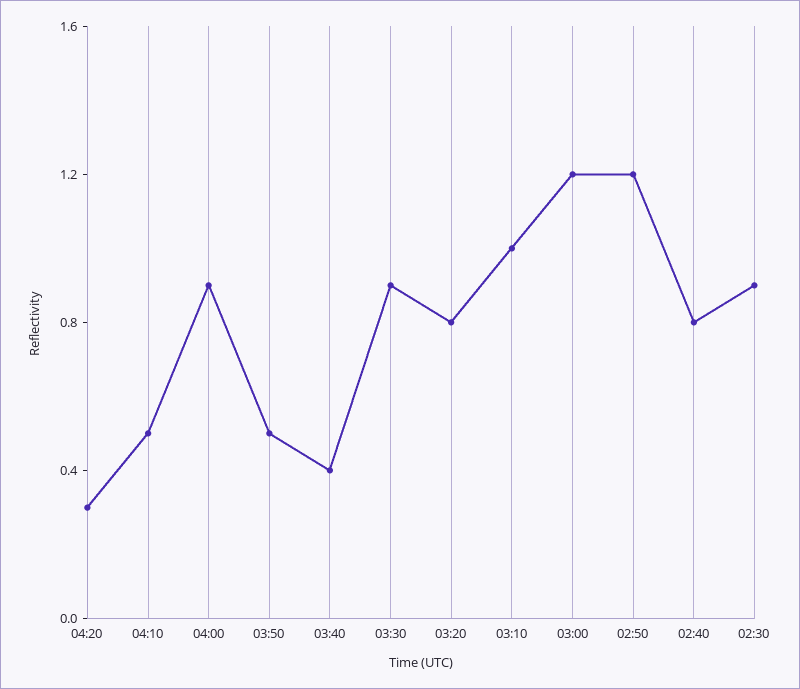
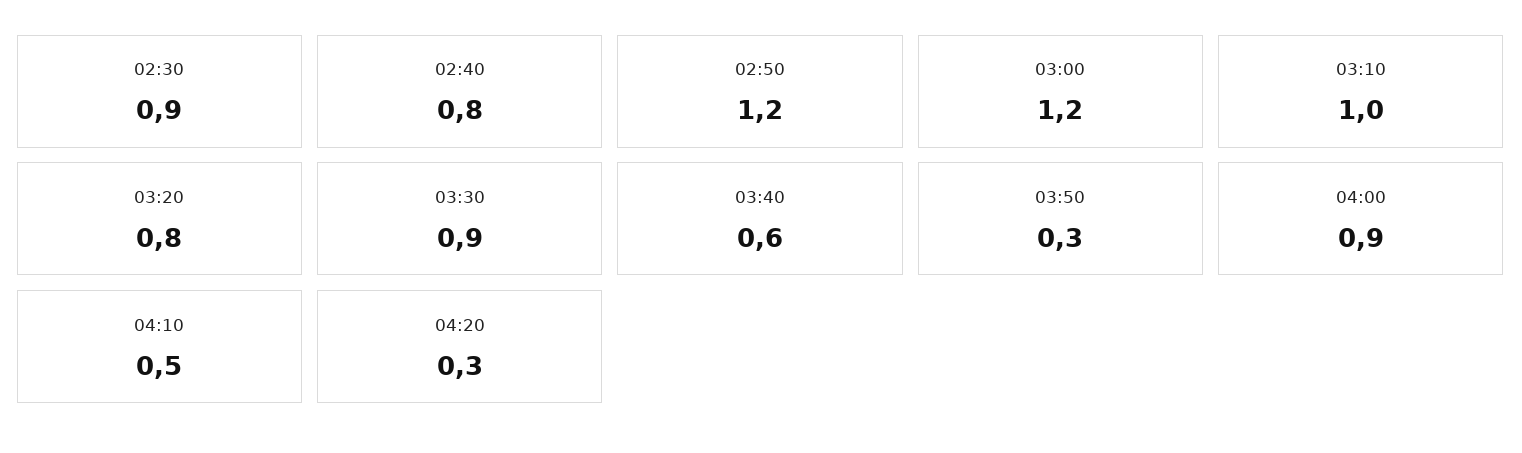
  {
    "04:20": 0.3,
    "04:10": 0.5,
    "04:00": 0.9,
-   "03:50": 0.5,
+   "03:50": 0.3,
-   "03:40": 0.4,
+   "03:40": 0.6,
    "03:30": 0.9,
    "03:20": 0.8,
    "03:10": 1,
    "03:00": 1.2,
    "02:50": 1.2,
    "02:40": 0.8,
    "02:30": 0.9
  }

